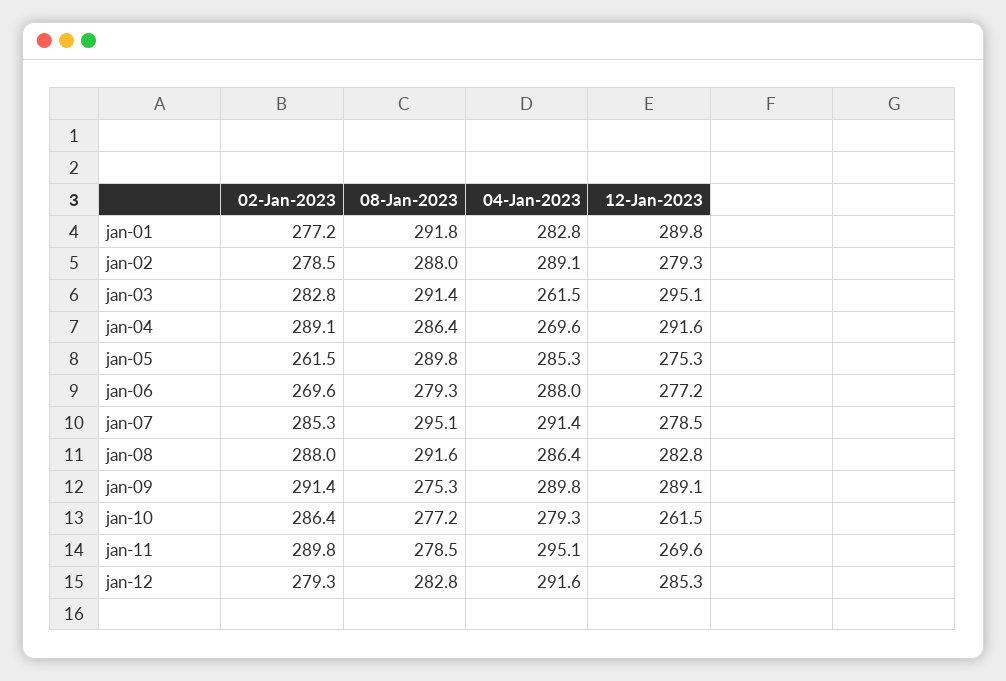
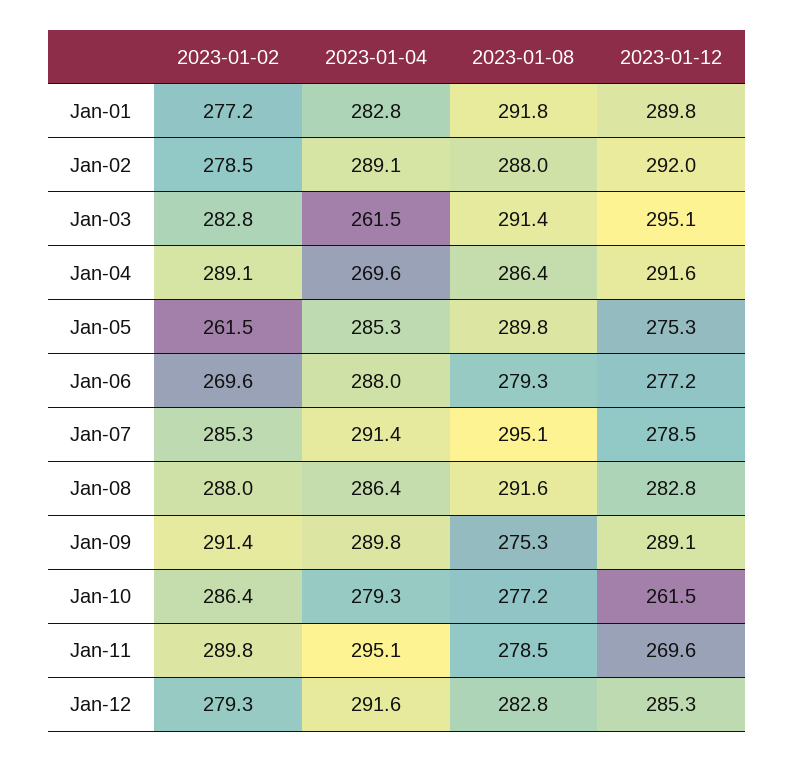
  {
    "02-Jan-2023": {
      "jan-01": 277.2,
      "jan-02": 278.5,
      "jan-03": 282.8,
      "jan-04": 289.1,
      "jan-05": 261.5,
      "jan-06": 269.6,
      "jan-07": 285.3,
      "jan-08": 288,
      "jan-09": 291.4,
      "jan-10": 286.4,
      "jan-11": 289.8,
      "jan-12": 279.3
    },
    "08-Jan-2023": {
      "jan-01": 291.8,
      "jan-02": 288,
      "jan-03": 291.4,
      "jan-04": 286.4,
      "jan-05": 289.8,
      "jan-06": 279.3,
      "jan-07": 295.1,
      "jan-08": 291.6,
      "jan-09": 275.3,
      "jan-10": 277.2,
      "jan-11": 278.5,
      "jan-12": 282.8
    },
    "04-Jan-2023": {
      "jan-01": 282.8,
      "jan-02": 289.1,
      "jan-03": 261.5,
      "jan-04": 269.6,
      "jan-05": 285.3,
      "jan-06": 288,
      "jan-07": 291.4,
      "jan-08": 286.4,
      "jan-09": 289.8,
      "jan-10": 279.3,
      "jan-11": 295.1,
      "jan-12": 291.6
    },
    "12-Jan-2023": {
      "jan-01": 289.8,
-     "jan-02": 279.3,
+     "jan-02": 292,
      "jan-03": 295.1,
      "jan-04": 291.6,
      "jan-05": 275.3,
      "jan-06": 277.2,
      "jan-07": 278.5,
      "jan-08": 282.8,
      "jan-09": 289.1,
      "jan-10": 261.5,
      "jan-11": 269.6,
      "jan-12": 285.3
    }
  }

